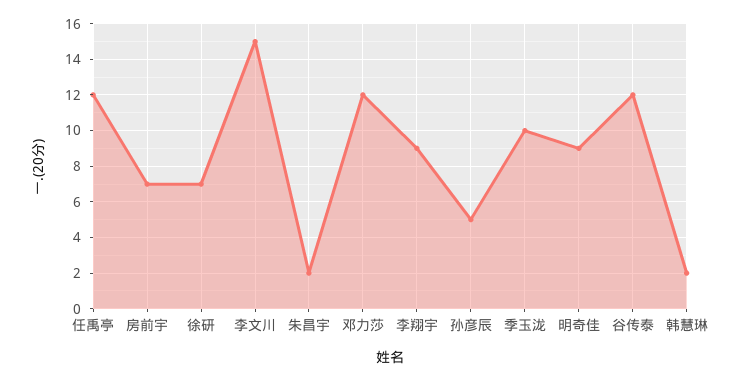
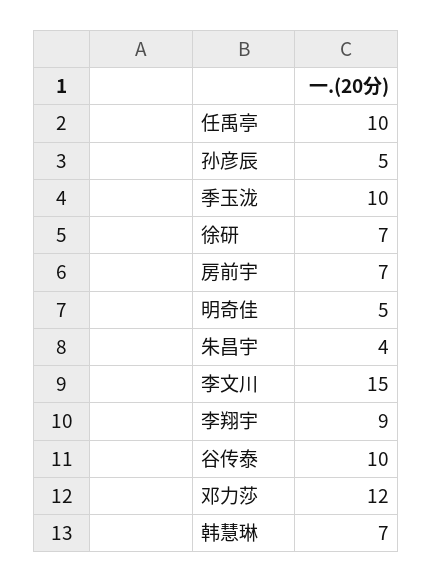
  {
-   "任禹亭": 12,
+   "任禹亭": 10,
    "房前宇": 7,
    "徐研": 7,
    "李文川": 15,
-   "朱昌宇": 2,
+   "朱昌宇": 4,
    "邓力莎": 12,
    "李翔宇": 9,
    "孙彦辰": 5,
    "季玉泷": 10,
-   "明奇佳": 9,
+   "明奇佳": 5,
-   "谷传泰": 12,
+   "谷传泰": 10,
-   "韩慧琳": 2
+   "韩慧琳": 7
  }

